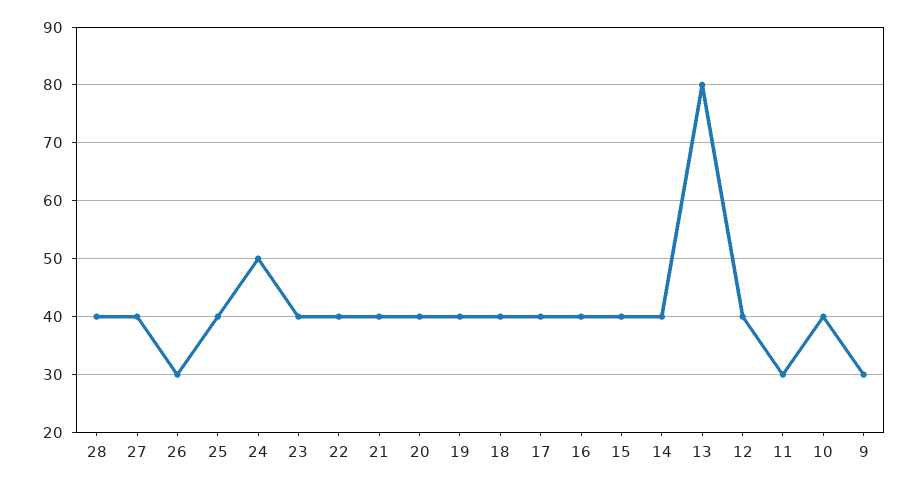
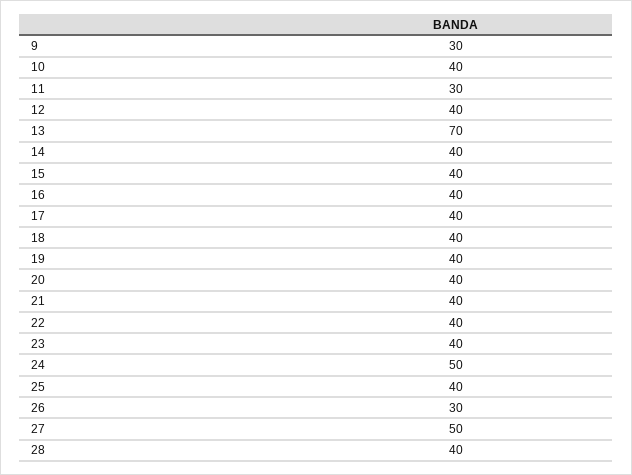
  {
    "28": 40,
-   "27": 40,
+   "27": 50,
    "26": 30,
    "25": 40,
    "24": 50,
    "23": 40,
    "22": 40,
    "21": 40,
    "20": 40,
    "19": 40,
    "18": 40,
    "17": 40,
    "16": 40,
    "15": 40,
    "14": 40,
-   "13": 80,
+   "13": 70,
    "12": 40,
    "11": 30,
    "10": 40,
    "9": 30
  }

